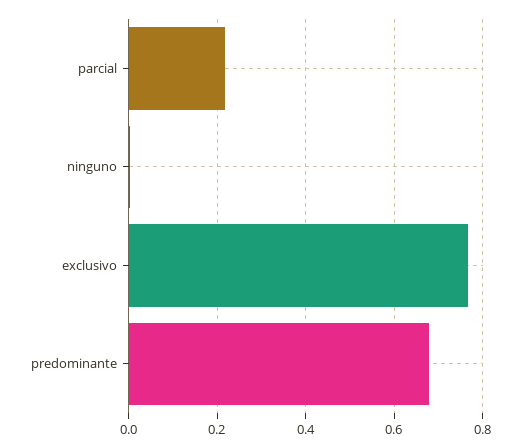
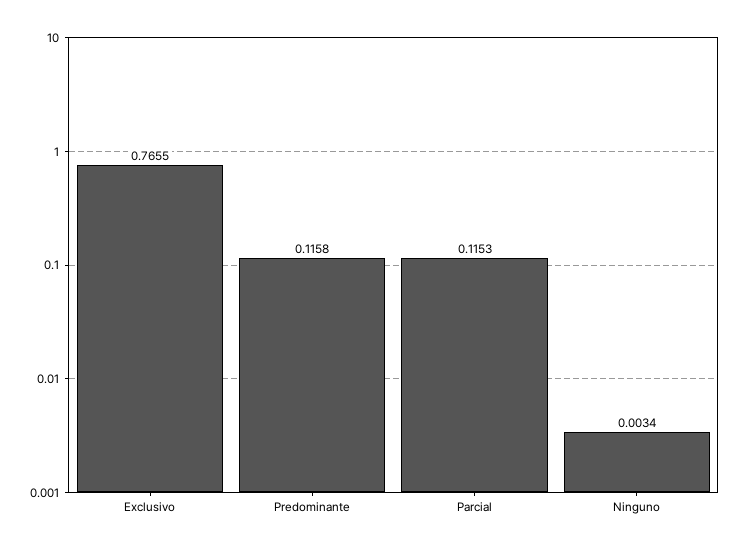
  {
-   "parcial": 0.22,
+   "parcial": 0.1153,
    "ninguno": 0.0034,
    "exclusivo": 0.7655,
-   "predominante": 0.68
+   "predominante": 0.1158
  }

